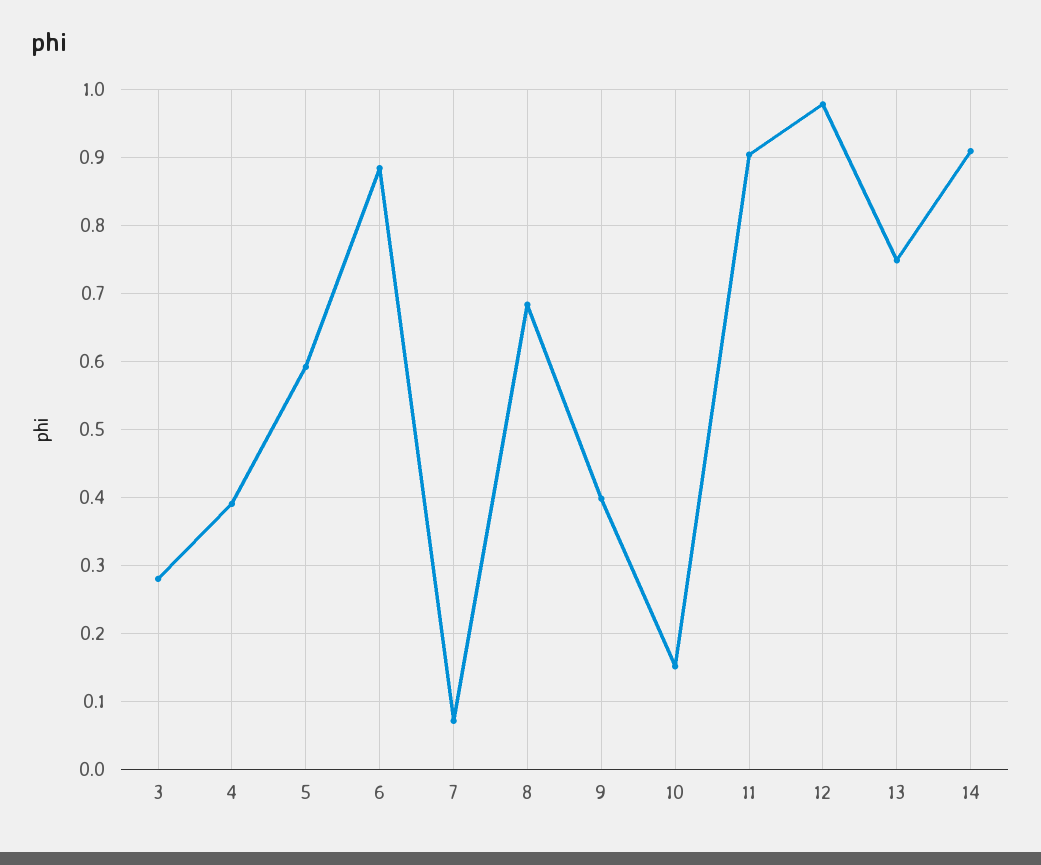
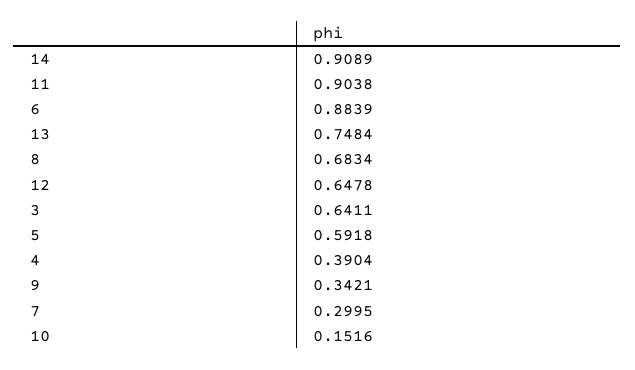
  {
-   "3": 0.28,
+   "3": 0.6411,
    "4": 0.3904,
    "5": 0.5918,
    "6": 0.8839,
-   "7": 0.07,
+   "7": 0.2995,
    "8": 0.6834,
-   "9": 0.4,
+   "9": 0.3421,
    "10": 0.1516,
    "11": 0.9038,
-   "12": 0.98,
+   "12": 0.6478,
    "13": 0.7484,
    "14": 0.9089
  }

